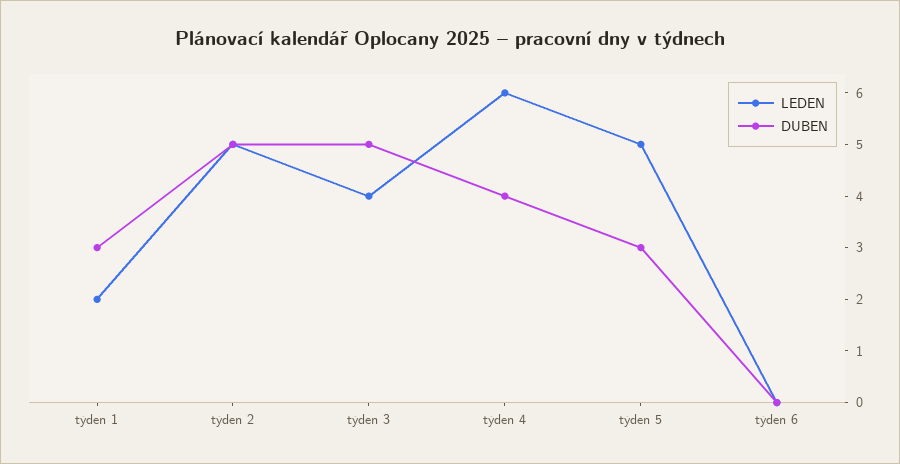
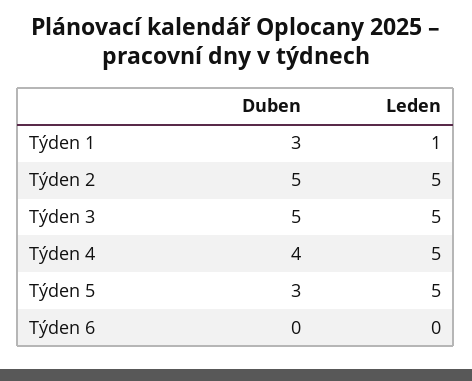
  {
    "LEDEN": {
-     "týden 1": 2,
+     "týden 1": 1,
      "týden 2": 5,
-     "týden 3": 4,
+     "týden 3": 5,
-     "týden 4": 6,
+     "týden 4": 5,
      "týden 5": 5,
      "týden 6": 0
    },
    "DUBEN": {
      "týden 1": 3,
      "týden 2": 5,
      "týden 3": 5,
      "týden 4": 4,
      "týden 5": 3,
      "týden 6": 0
    }
  }

